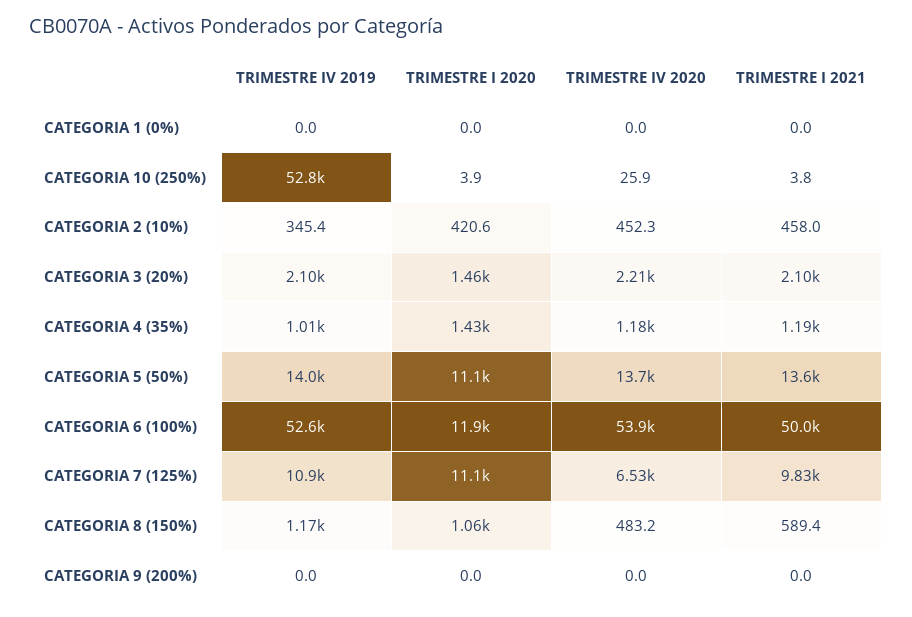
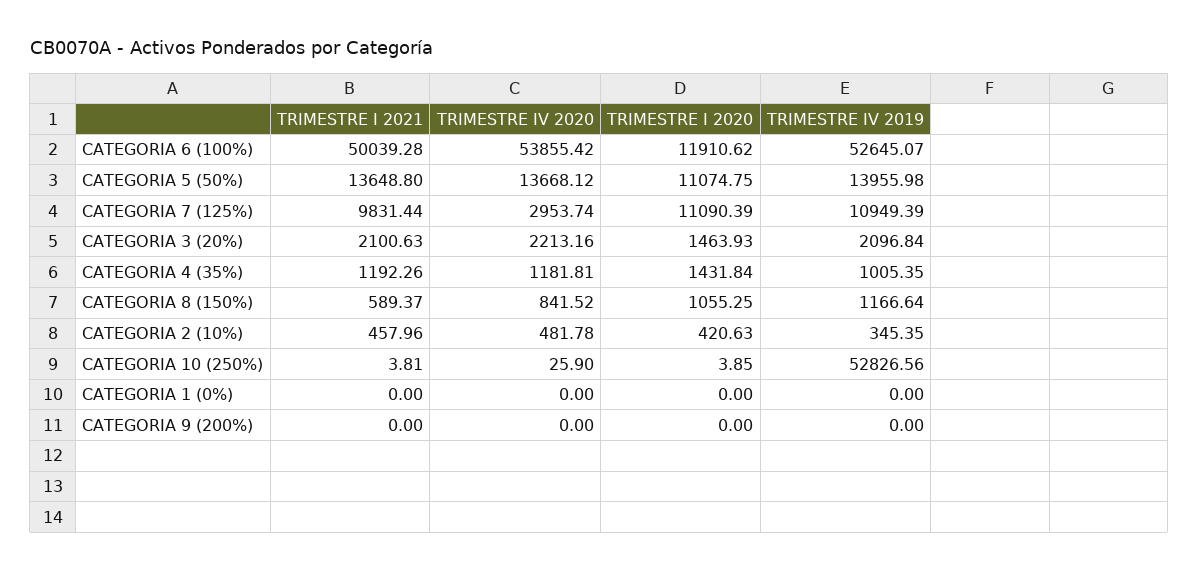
  {
    "TRIMESTRE IV 2019": {
      "CATEGORIA 1 (0%)": 0,
      "CATEGORIA 10 (250%)": 52826.56,
      "CATEGORIA 2 (10%)": 345.35,
      "CATEGORIA 3 (20%)": 2096.84,
      "CATEGORIA 4 (35%)": 1005.35,
      "CATEGORIA 5 (50%)": 13955.98,
      "CATEGORIA 6 (100%)": 52645.07,
      "CATEGORIA 7 (125%)": 10949.39,
      "CATEGORIA 8 (150%)": 1166.64,
      "CATEGORIA 9 (200%)": 0
    },
    "TRIMESTRE I 2020": {
      "CATEGORIA 1 (0%)": 0,
      "CATEGORIA 10 (250%)": 3.85,
      "CATEGORIA 2 (10%)": 420.63,
      "CATEGORIA 3 (20%)": 1463.93,
      "CATEGORIA 4 (35%)": 1431.84,
      "CATEGORIA 5 (50%)": 11074.75,
      "CATEGORIA 6 (100%)": 11910.62,
      "CATEGORIA 7 (125%)": 11090.39,
      "CATEGORIA 8 (150%)": 1055.25,
      "CATEGORIA 9 (200%)": 0
    },
    "TRIMESTRE IV 2020": {
      "CATEGORIA 1 (0%)": 0,
      "CATEGORIA 10 (250%)": 25.9,
-     "CATEGORIA 2 (10%)": 452.3,
+     "CATEGORIA 2 (10%)": 481.78,
      "CATEGORIA 3 (20%)": 2213.16,
      "CATEGORIA 4 (35%)": 1181.81,
      "CATEGORIA 5 (50%)": 13668.12,
      "CATEGORIA 6 (100%)": 53855.42,
-     "CATEGORIA 7 (125%)": 6530,
+     "CATEGORIA 7 (125%)": 2953.74,
-     "CATEGORIA 8 (150%)": 483.2,
+     "CATEGORIA 8 (150%)": 841.52,
      "CATEGORIA 9 (200%)": 0
    },
    "TRIMESTRE I 2021": {
      "CATEGORIA 1 (0%)": 0,
      "CATEGORIA 10 (250%)": 3.81,
      "CATEGORIA 2 (10%)": 457.96,
      "CATEGORIA 3 (20%)": 2100.63,
      "CATEGORIA 4 (35%)": 1192.26,
      "CATEGORIA 5 (50%)": 13648.8,
      "CATEGORIA 6 (100%)": 50039.28,
      "CATEGORIA 7 (125%)": 9831.44,
      "CATEGORIA 8 (150%)": 589.37,
      "CATEGORIA 9 (200%)": 0
    }
  }

